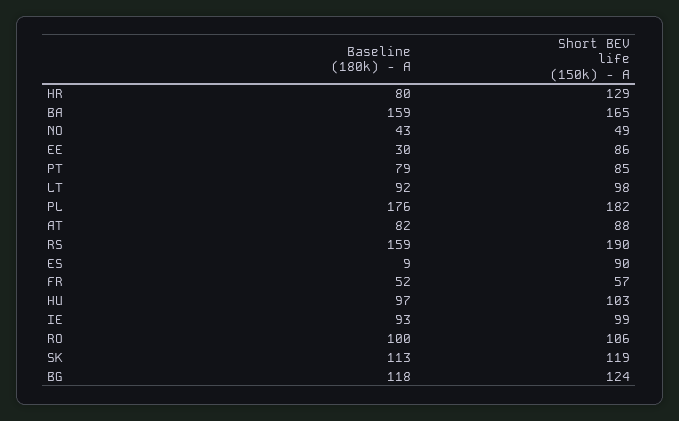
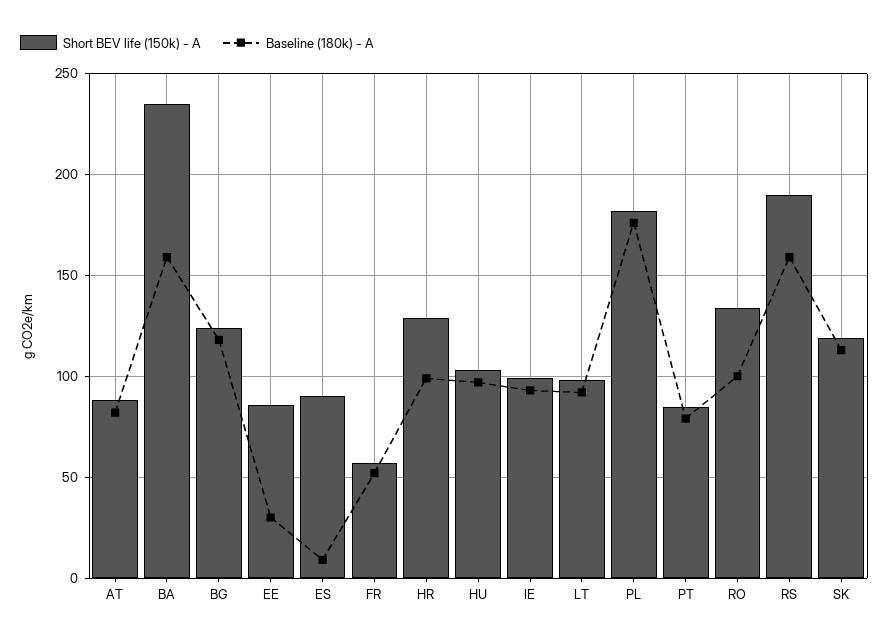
  {
    "Baseline (180k) - A": {
-     "HR": 80,
+     "HR": 100,
      "BA": 159,
-     "NO": 43,
      "EE": 30,
      "PT": 79,
      "LT": 92,
      "PL": 176,
      "AT": 82,
      "RS": 159,
      "ES": 9,
      "FR": 52,
      "HU": 97,
      "IE": 93,
      "RO": 100,
      "SK": 113,
      "BG": 118
    },
    "Short BEV life (150k) - A": {
      "HR": 129,
-     "BA": 165,
+     "BA": 235,
-     "NO": 49,
      "EE": 86,
      "PT": 85,
      "LT": 98,
      "PL": 182,
      "AT": 88,
      "RS": 190,
      "ES": 90,
      "FR": 57,
      "HU": 103,
      "IE": 99,
-     "RO": 106,
+     "RO": 135,
      "SK": 119,
      "BG": 124
    }
  }

